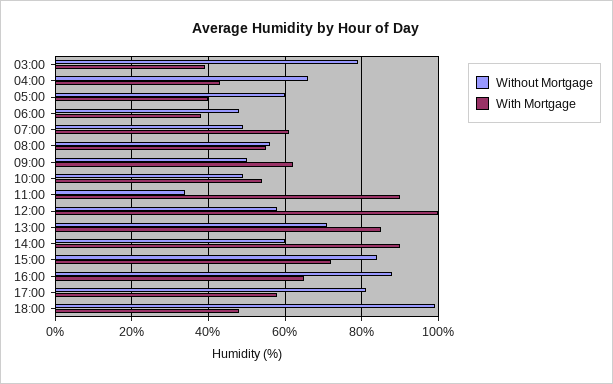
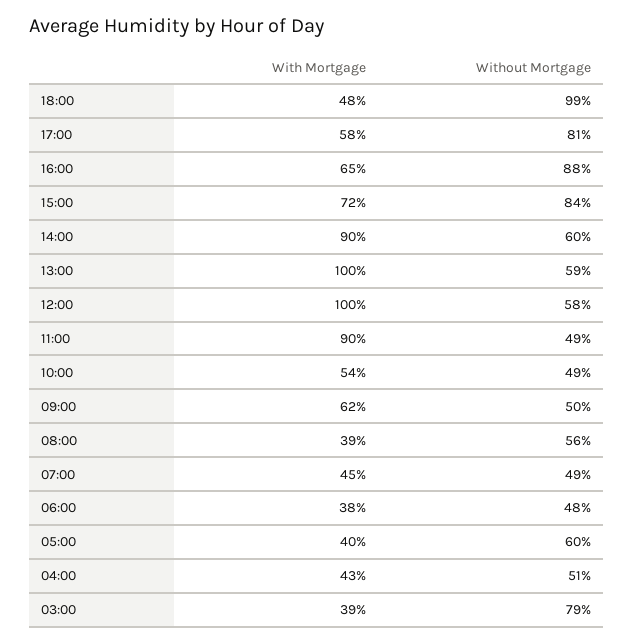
  {
    "Without Mortgage": {
      "03:00": 79,
-     "04:00": 65,
+     "04:00": 51,
      "05:00": 60,
      "06:00": 48,
      "07:00": 49,
      "08:00": 56,
      "09:00": 50,
      "10:00": 49,
-     "11:00": 35,
+     "11:00": 49,
      "12:00": 58,
-     "13:00": 70,
+     "13:00": 59,
      "14:00": 60,
      "15:00": 84,
      "16:00": 88,
      "17:00": 81,
      "18:00": 99
    },
    "With Mortgage": {
      "03:00": 39,
      "04:00": 43,
      "05:00": 40,
      "06:00": 38,
-     "07:00": 60,
+     "07:00": 45,
-     "08:00": 55,
+     "08:00": 39,
      "09:00": 62,
      "10:00": 54,
      "11:00": 90,
      "12:00": 100,
-     "13:00": 85,
+     "13:00": 100,
      "14:00": 90,
      "15:00": 72,
      "16:00": 65,
      "17:00": 58,
      "18:00": 48
    }
  }

